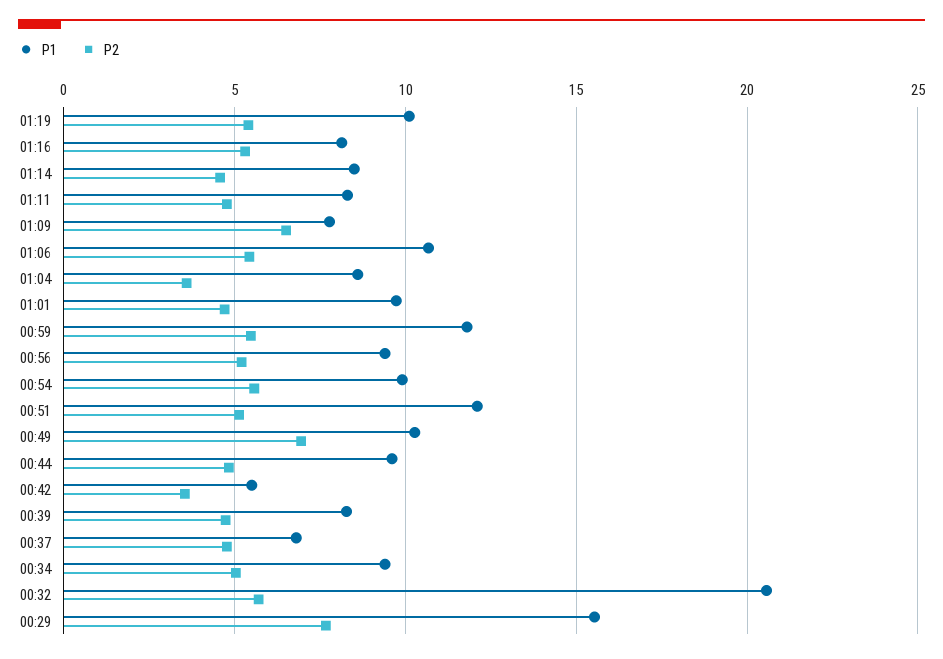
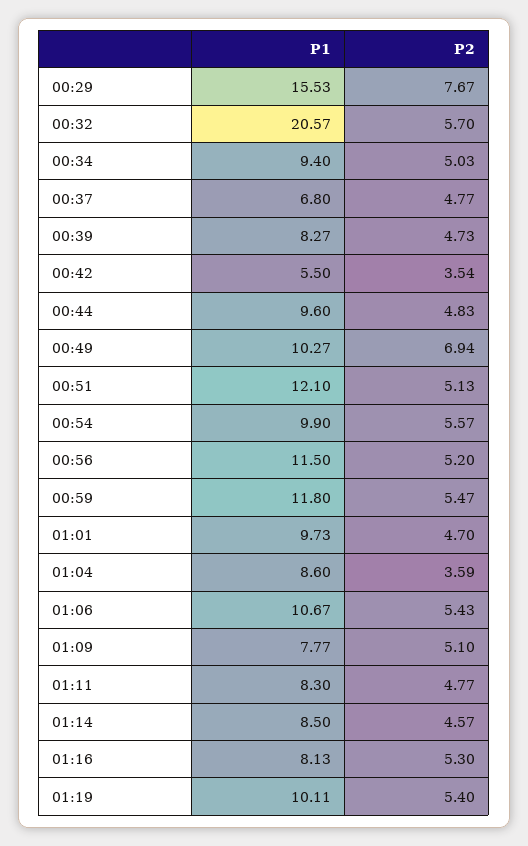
  {
    "P1": {
      "01:19": 10.11,
      "01:16": 8.13,
      "01:14": 8.5,
      "01:11": 8.3,
      "01:09": 7.77,
      "01:06": 10.67,
      "01:04": 8.6,
      "01:01": 9.73,
      "00:59": 11.8,
-     "00:56": 9.5,
+     "00:56": 11.5,
      "00:54": 9.9,
      "00:51": 12.1,
      "00:49": 10.27,
      "00:44": 9.6,
      "00:42": 5.5,
      "00:39": 8.27,
      "00:37": 6.8,
      "00:34": 9.4,
      "00:32": 20.57,
      "00:29": 15.53
    },
    "P2": {
      "01:19": 5.4,
      "01:16": 5.3,
      "01:14": 4.57,
      "01:11": 4.77,
-     "01:09": 6.5,
+     "01:09": 5.1,
      "01:06": 5.43,
      "01:04": 3.59,
      "01:01": 4.7,
      "00:59": 5.47,
      "00:56": 5.2,
      "00:54": 5.57,
      "00:51": 5.13,
      "00:49": 6.94,
      "00:44": 4.83,
      "00:42": 3.54,
      "00:39": 4.73,
      "00:37": 4.77,
      "00:34": 5.03,
      "00:32": 5.7,
      "00:29": 7.67
    }
  }

